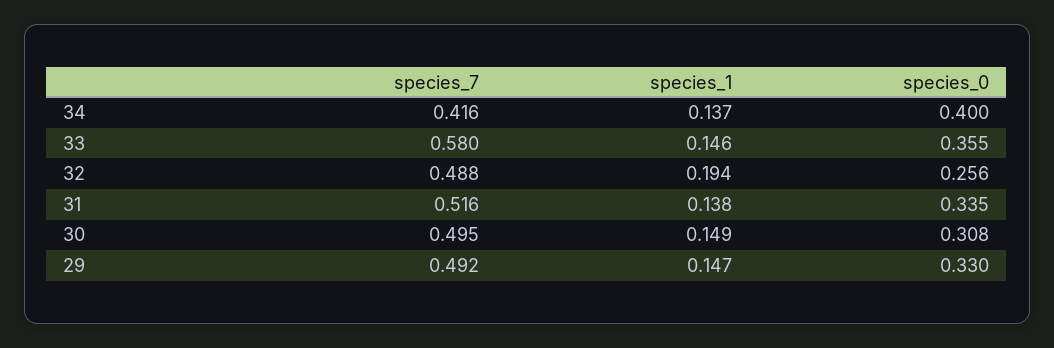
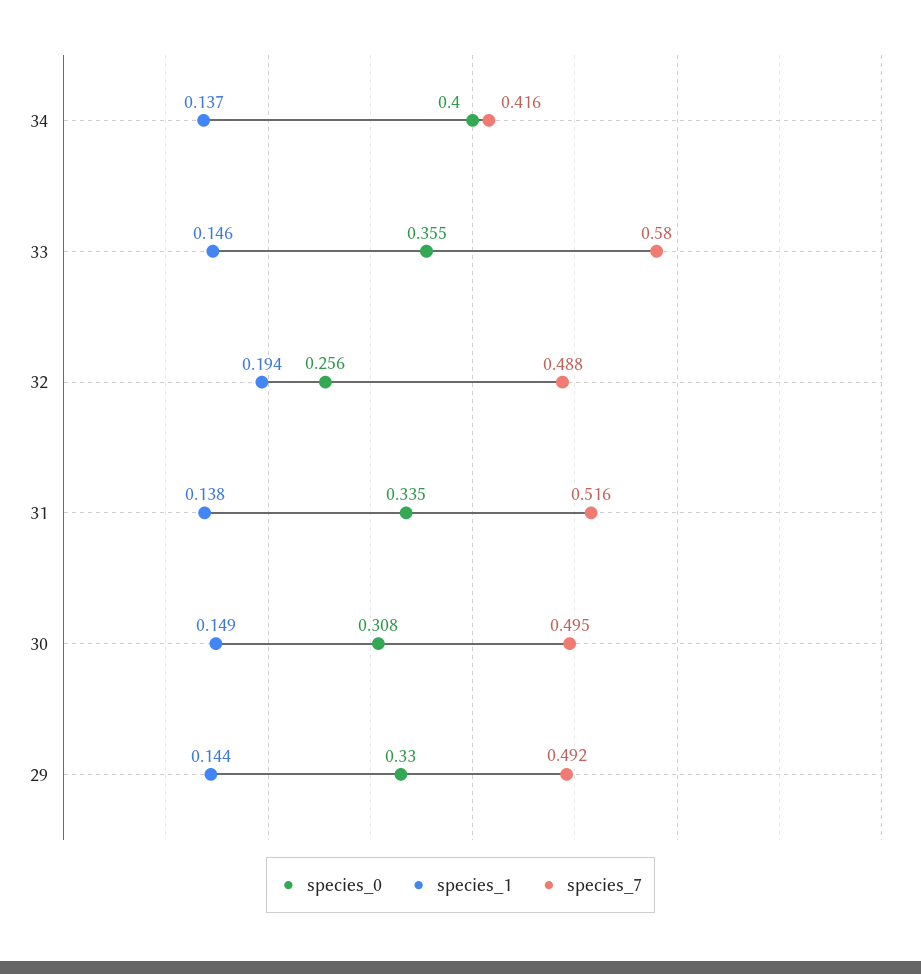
  {
    "species_7": {
      "34": 0.416,
      "33": 0.58,
      "32": 0.488,
      "31": 0.516,
      "30": 0.495,
      "29": 0.492
    },
    "species_1": {
      "34": 0.137,
      "33": 0.146,
      "32": 0.194,
      "31": 0.138,
      "30": 0.149,
-     "29": 0.147
+     "29": 0.144
    },
    "species_0": {
      "34": 0.4,
      "33": 0.355,
      "32": 0.256,
      "31": 0.335,
      "30": 0.308,
      "29": 0.33
    }
  }

